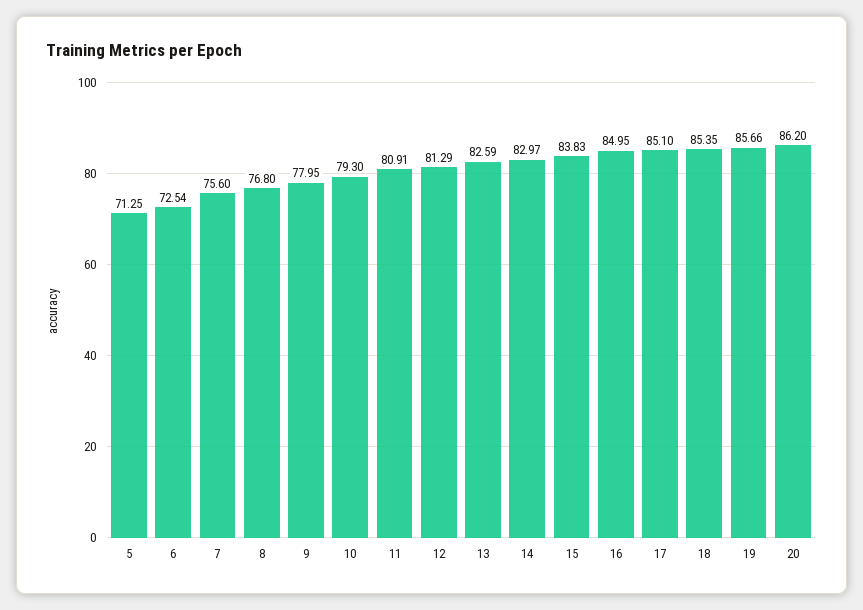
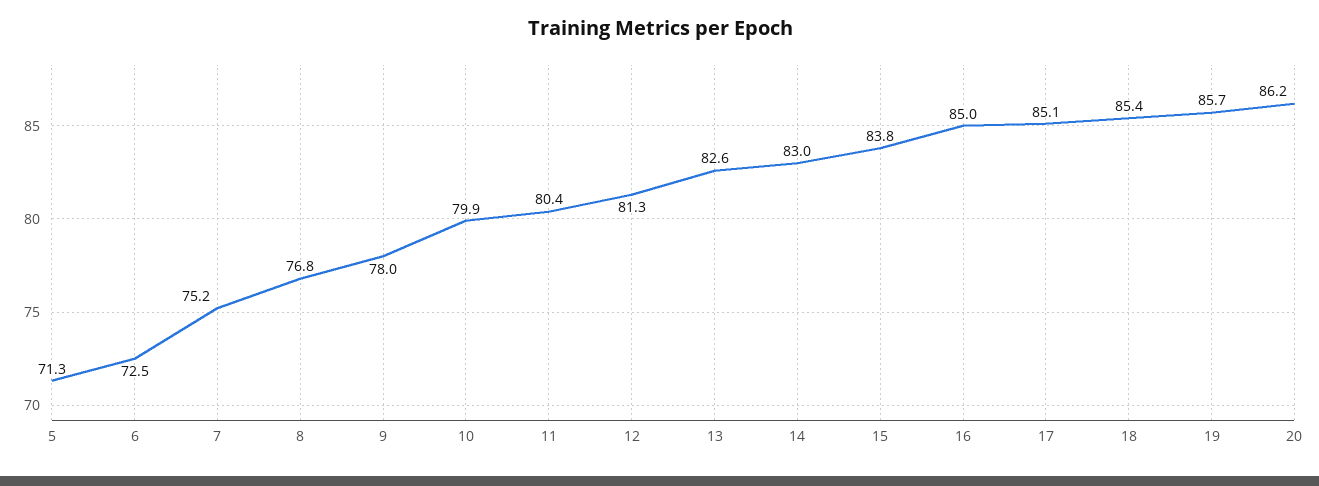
  {
    "5": 71.25,
    "6": 72.54,
-   "7": 75.6,
+   "7": 75.2,
    "8": 76.8,
    "9": 77.95,
-   "10": 79.3,
+   "10": 79.9,
-   "11": 80.91,
+   "11": 80.4,
    "12": 81.29,
    "13": 82.59,
    "14": 82.97,
    "15": 83.83,
    "16": 84.95,
    "17": 85.1,
    "18": 85.35,
    "19": 85.66,
    "20": 86.2
  }

